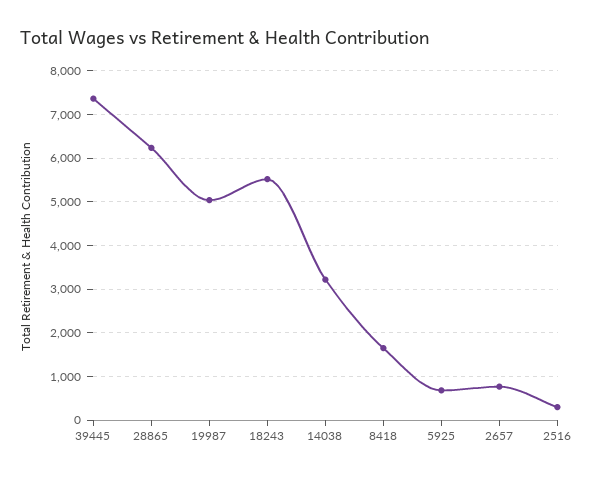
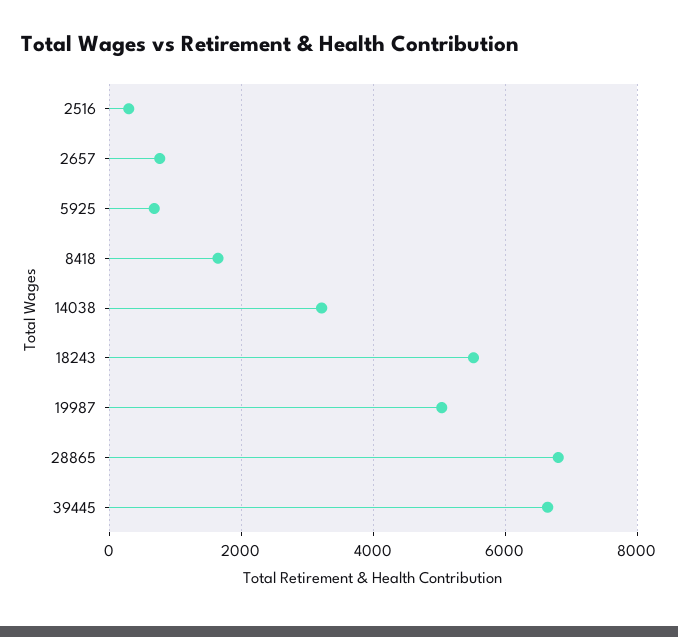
  {
-   "39445": 7400,
+   "39445": 6600,
-   "28865": 6200,
+   "28865": 6800,
    "19987": 5000,
    "18243": 5600,
    "14038": 3200,
    "8418": 1600,
    "5925": 600,
    "2657": 800,
    "2516": 200
  }

